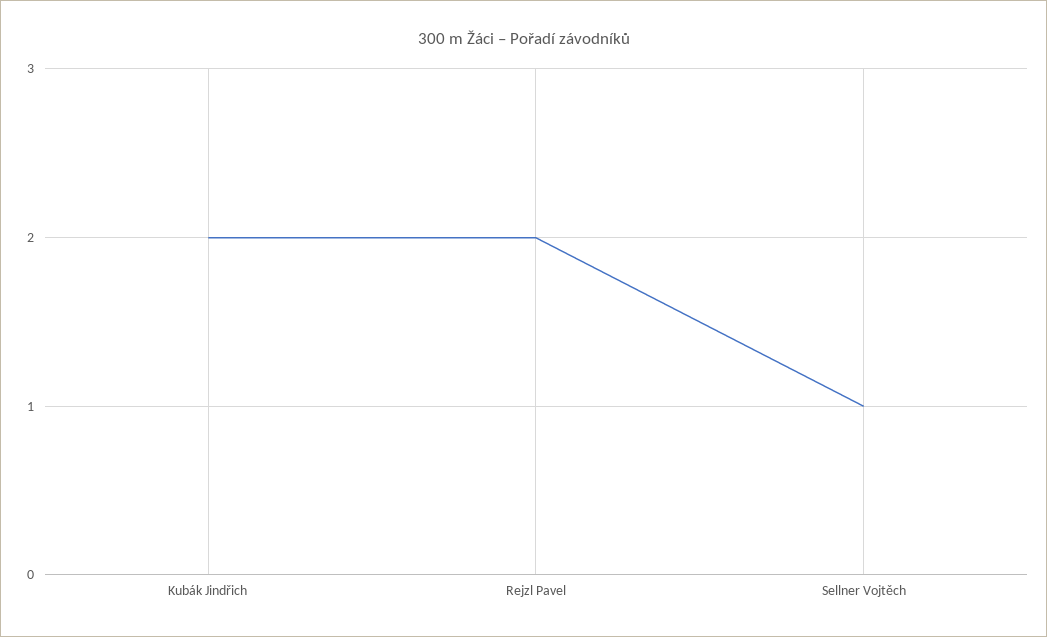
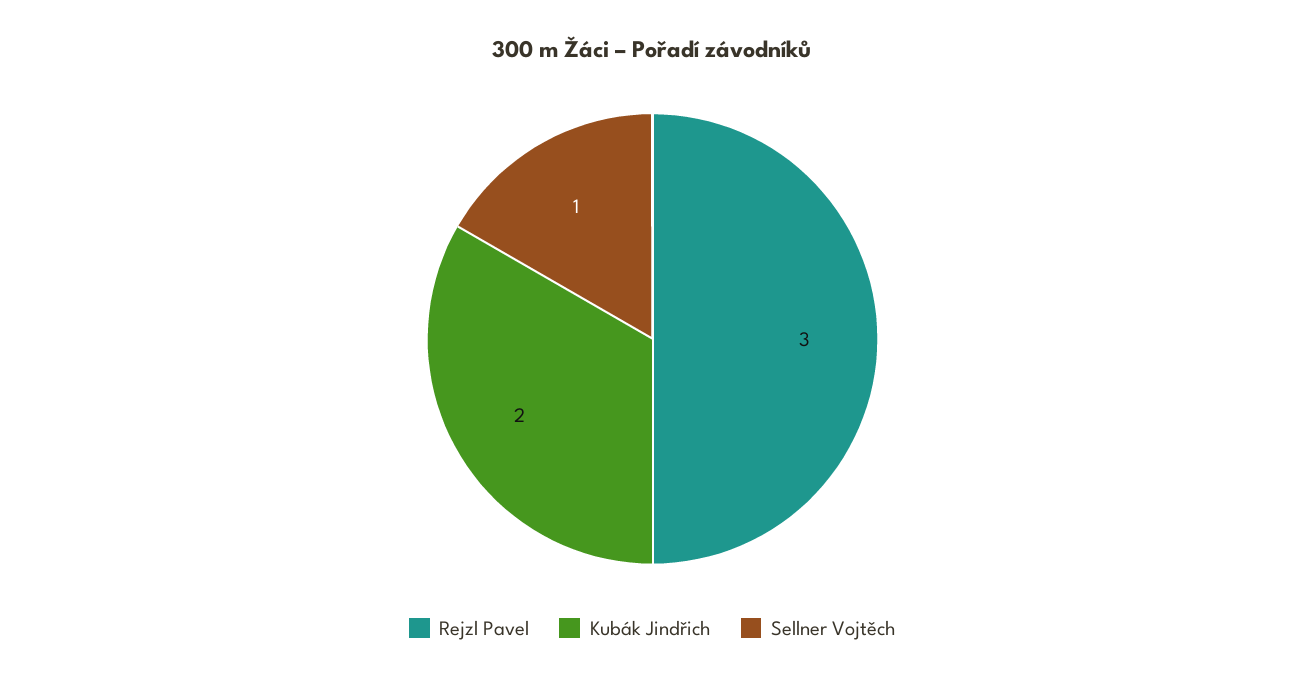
  {
    "Kubák Jindřich": 2,
-   "Rejzl Pavel": 2,
+   "Rejzl Pavel": 3,
    "Sellner Vojtěch": 1
  }

